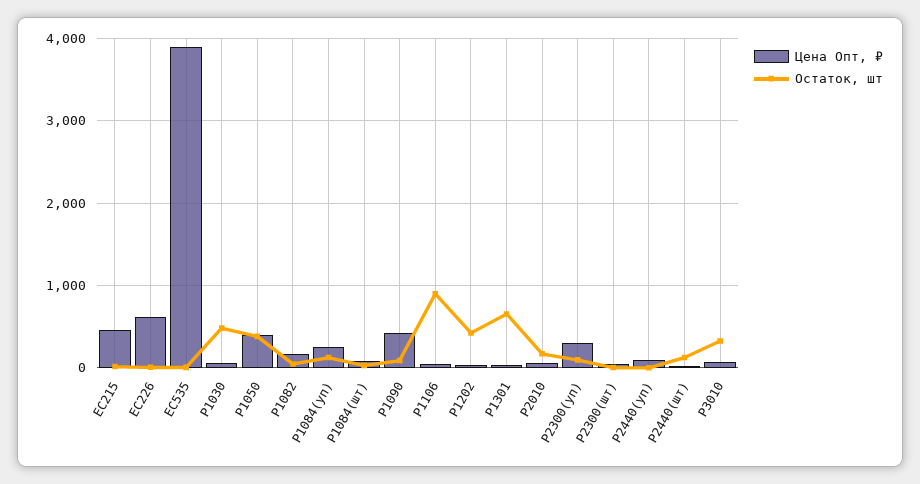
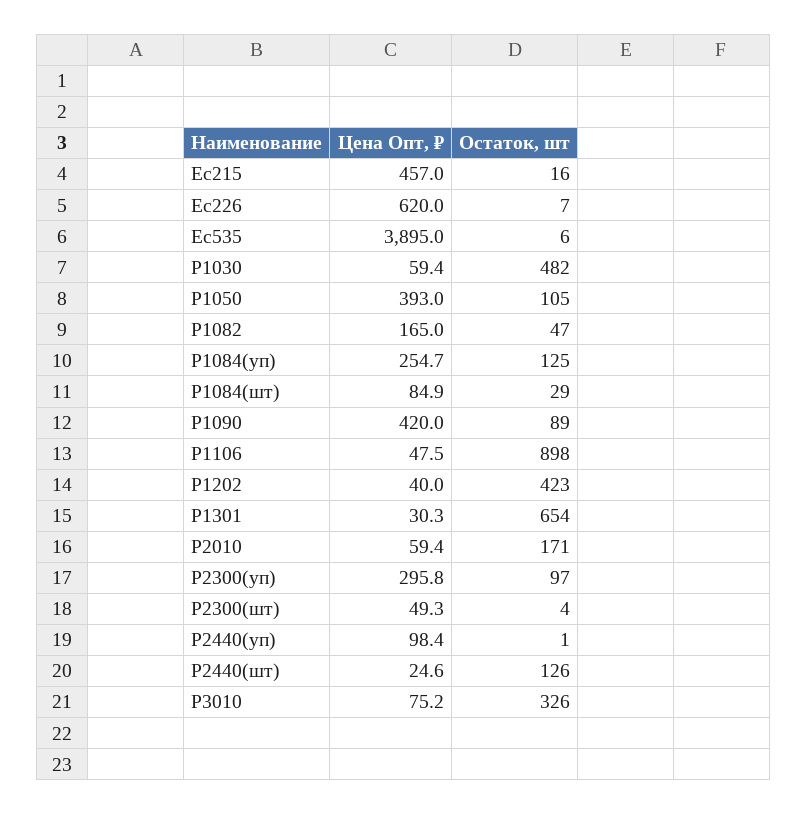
  {
    "Цена Опт, ₽": {
      "ЕС215": 457,
      "ЕС226": 620,
      "ЕС535": 3895,
      "Р1030": 59.4,
      "Р1050": 393,
      "Р1082": 165,
      "Р1084(уп)": 254.7,
      "Р1084(шт)": 84.9,
      "Р1090": 420,
      "Р1106": 47.5,
      "Р1202": 40,
      "Р1301": 30.3,
      "Р2010": 59.4,
      "Р2300(уп)": 295.8,
      "Р2300(шт)": 49.3,
      "Р2440(уп)": 98.4,
      "Р2440(шт)": 24.6,
      "Р3010": 75.2
    },
    "Остаток, шт": {
      "ЕС215": 16,
      "ЕС226": 7,
      "ЕС535": 6,
      "Р1030": 482,
-     "Р1050": 400,
+     "Р1050": 105,
      "Р1082": 47,
      "Р1084(уп)": 125,
      "Р1084(шт)": 29,
      "Р1090": 89,
      "Р1106": 898,
      "Р1202": 423,
      "Р1301": 654,
      "Р2010": 171,
      "Р2300(уп)": 97,
      "Р2300(шт)": 4,
      "Р2440(уп)": 1,
      "Р2440(шт)": 126,
      "Р3010": 326
    }
  }

